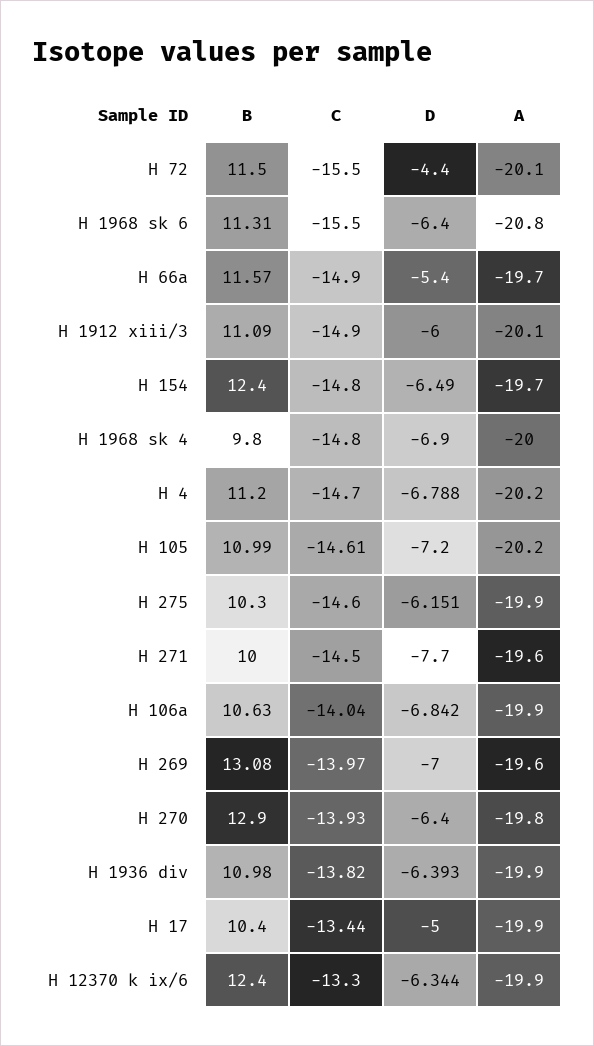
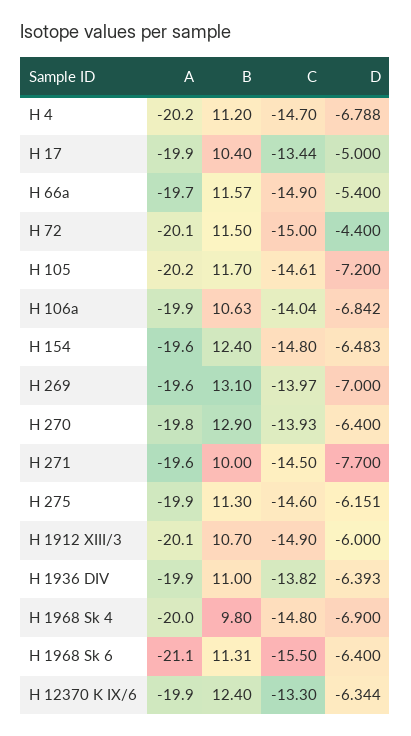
  {
    "B": {
      "H 72": 11.5,
      "H 1968 sk 6": 11.31,
      "H 66a": 11.57,
-     "H 1912 xiii/3": 11.09,
+     "H 1912 xiii/3": 10.7,
      "H 154": 12.4,
      "H 1968 sk 4": 9.8,
      "H 4": 11.2,
-     "H 105": 10.99,
+     "H 105": 11.7,
-     "H 275": 10.3,
+     "H 275": 11.3,
      "H 271": 10,
      "H 106a": 10.63,
-     "H 269": 13.08,
+     "H 269": 13.1,
      "H 270": 12.9,
-     "H 1936 div": 10.98,
+     "H 1936 div": 11,
      "H 17": 10.4,
      "H 12370 k ix/6": 12.4
    },
    "C": {
-     "H 72": -15.5,
+     "H 72": -15,
      "H 1968 sk 6": -15.5,
      "H 66a": -14.9,
      "H 1912 xiii/3": -14.9,
      "H 154": -14.8,
      "H 1968 sk 4": -14.8,
      "H 4": -14.7,
      "H 105": -14.61,
      "H 275": -14.6,
      "H 271": -14.5,
      "H 106a": -14.04,
      "H 269": -13.97,
      "H 270": -13.93,
      "H 1936 div": -13.82,
      "H 17": -13.44,
      "H 12370 k ix/6": -13.3
    },
    "D": {
      "H 72": -4.4,
      "H 1968 sk 6": -6.4,
      "H 66a": -5.4,
      "H 1912 xiii/3": -6,
-     "H 154": -6.49,
+     "H 154": -6.483,
      "H 1968 sk 4": -6.9,
      "H 4": -6.788,
      "H 105": -7.2,
      "H 275": -6.151,
      "H 271": -7.7,
      "H 106a": -6.842,
      "H 269": -7,
      "H 270": -6.4,
      "H 1936 div": -6.393,
      "H 17": -5,
      "H 12370 k ix/6": -6.344
    },
    "A": {
      "H 72": -20.1,
-     "H 1968 sk 6": -20.8,
+     "H 1968 sk 6": -21.1,
      "H 66a": -19.7,
      "H 1912 xiii/3": -20.1,
-     "H 154": -19.7,
+     "H 154": -19.6,
      "H 1968 sk 4": -20,
      "H 4": -20.2,
      "H 105": -20.2,
      "H 275": -19.9,
      "H 271": -19.6,
      "H 106a": -19.9,
      "H 269": -19.6,
      "H 270": -19.8,
      "H 1936 div": -19.9,
      "H 17": -19.9,
      "H 12370 k ix/6": -19.9
    }
  }

